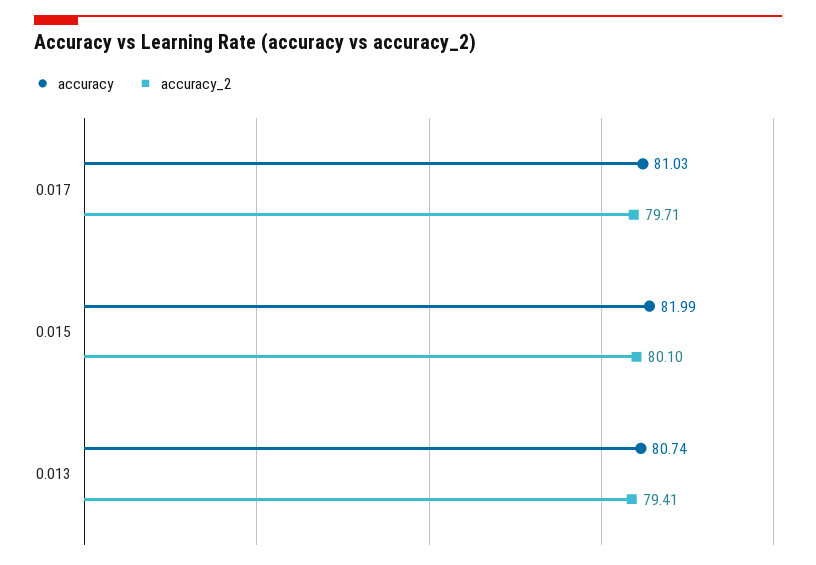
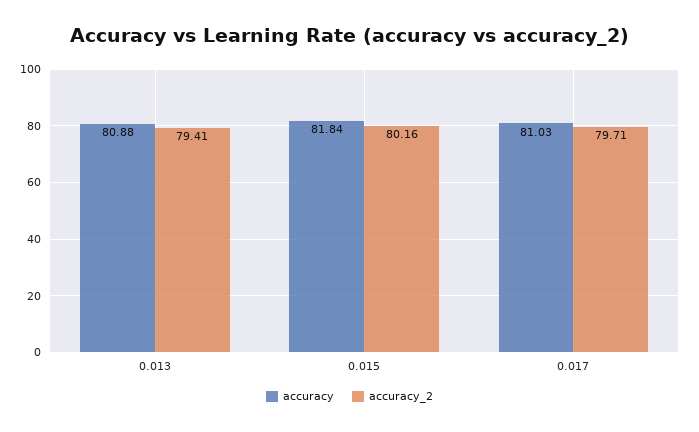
  {
    "accuracy": {
      "0.017": 81.03,
-     "0.015": 81.99,
+     "0.015": 81.84,
-     "0.013": 80.74
+     "0.013": 80.88
    },
    "accuracy_2": {
      "0.017": 79.71,
-     "0.015": 80.1,
+     "0.015": 80.16,
      "0.013": 79.41
    }
  }

